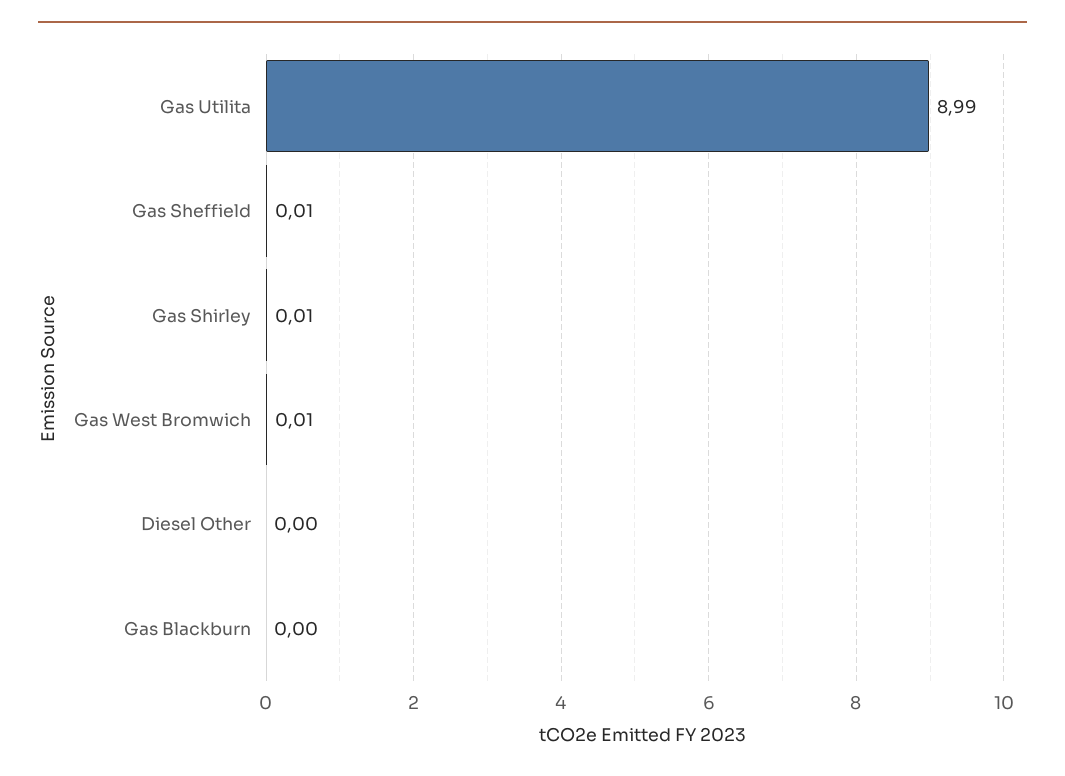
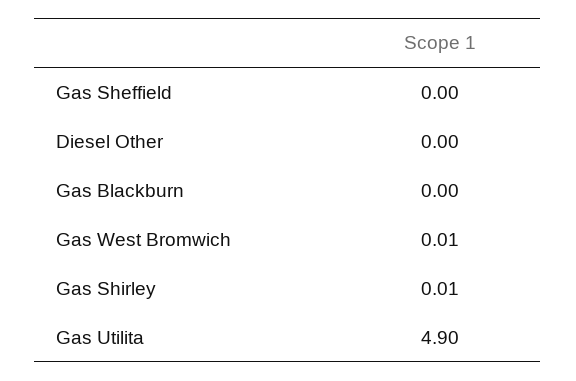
  {
-   "Gas Utilita": 8.99,
+   "Gas Utilita": 4.9,
-   "Gas Sheffield": 0.01,
+   "Gas Sheffield": 0,
    "Gas Shirley": 0.01,
    "Gas West Bromwich": 0.01,
    "Diesel Other": 0,
    "Gas Blackburn": 0
  }

